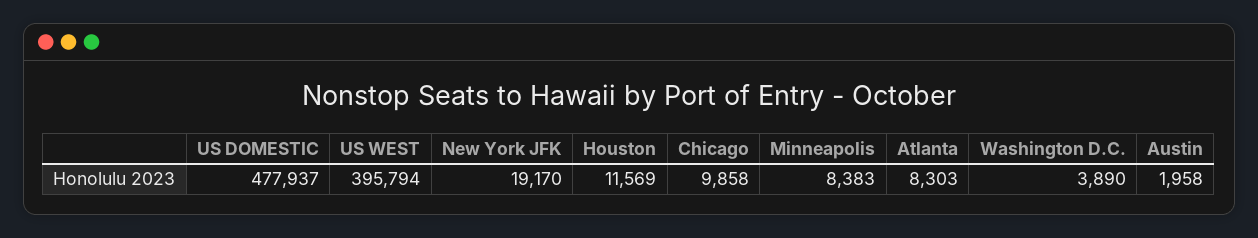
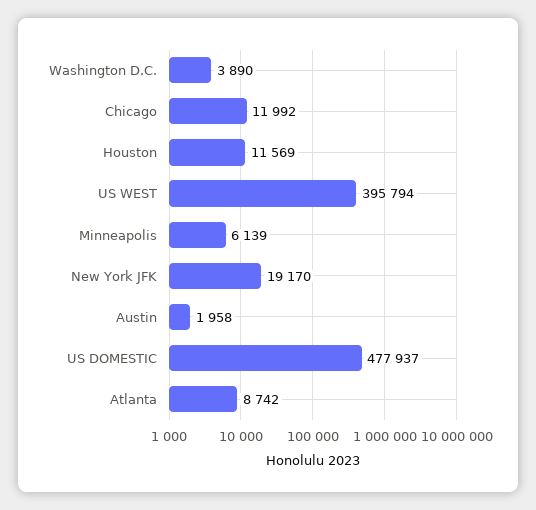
  {
    "US DOMESTIC": 477937,
    "US WEST": 395794,
    "New York JFK": 19170,
    "Houston": 11569,
-   "Chicago": 9858,
+   "Chicago": 11992,
-   "Minneapolis": 8383,
+   "Minneapolis": 6139,
-   "Atlanta": 8303,
+   "Atlanta": 8742,
    "Washington D.C.": 3890,
    "Austin": 1958
  }

